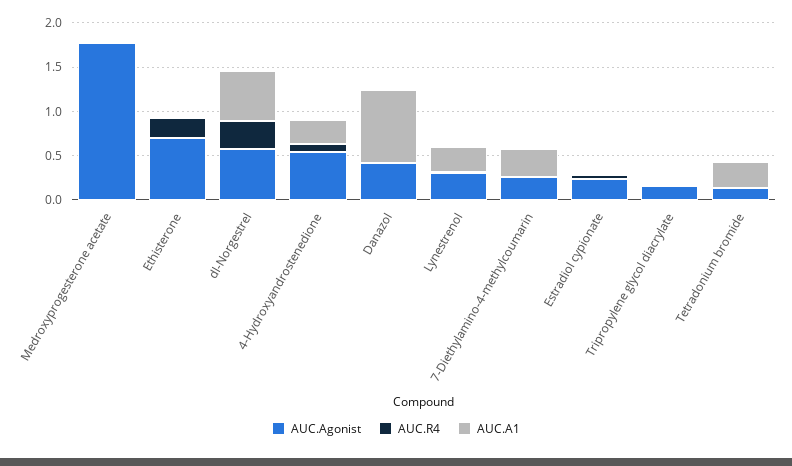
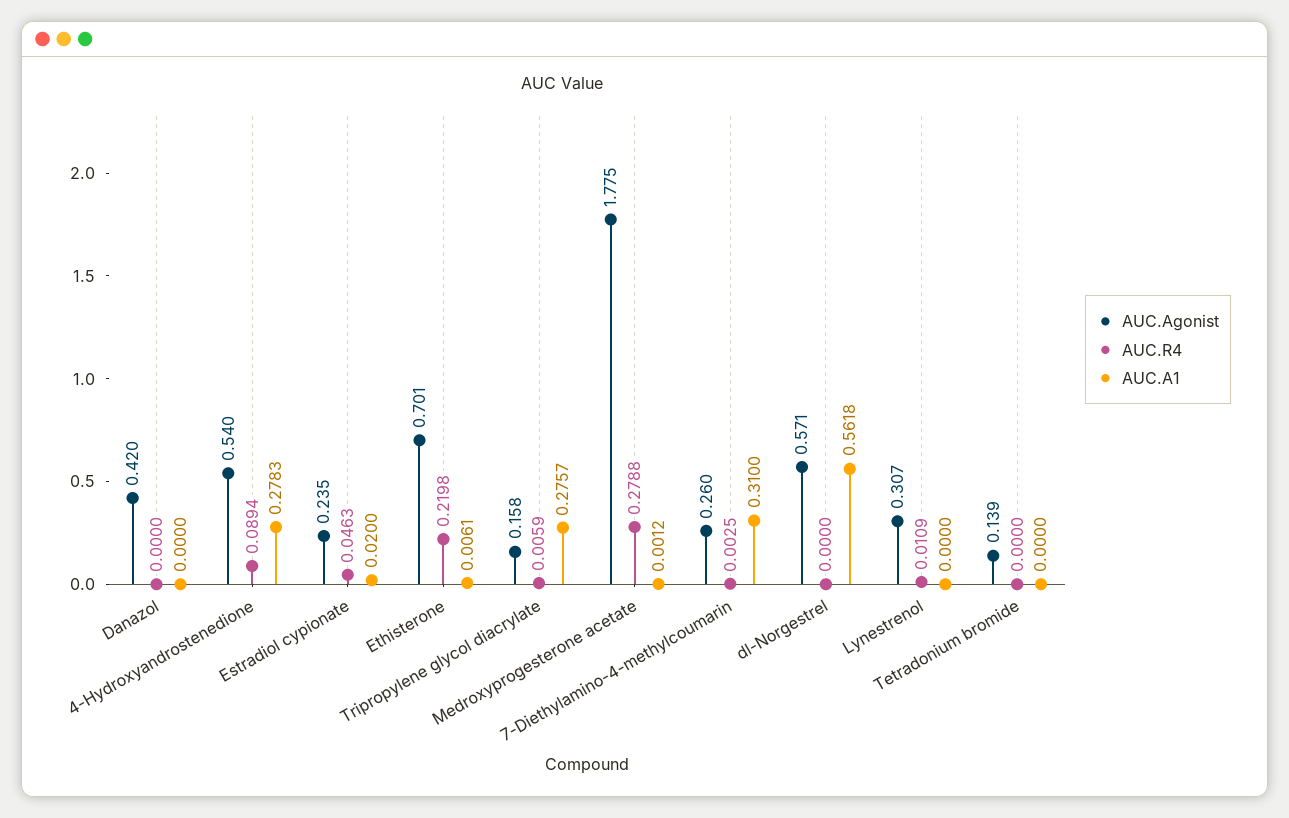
  {
    "AUC.Agonist": {
      "Medroxyprogesterone acetate": 1.775,
      "Ethisterone": 0.701,
      "dl-Norgestrel": 0.571,
      "4-Hydroxyandrostenedione": 0.54,
      "Danazol": 0.42,
      "Lynestrenol": 0.307,
      "7-Diethylamino-4-methylcoumarin": 0.26,
      "Estradiol cypionate": 0.235,
      "Tripropylene glycol diacrylate": 0.158,
      "Tetradonium bromide": 0.139
    },
    "AUC.R4": {
-     "Medroxyprogesterone acetate": 0,
+     "Medroxyprogesterone acetate": 0.2788,
      "Ethisterone": 0.2198,
-     "dl-Norgestrel": 0.3,
+     "dl-Norgestrel": 0,
      "4-Hydroxyandrostenedione": 0.0894,
      "Danazol": 0,
      "Lynestrenol": 0.0109,
      "7-Diethylamino-4-methylcoumarin": 0.0025,
      "Estradiol cypionate": 0.0463,
      "Tripropylene glycol diacrylate": 0.0059,
      "Tetradonium bromide": 0
    },
    "AUC.A1": {
      "Medroxyprogesterone acetate": 0.0012,
      "Ethisterone": 0.0061,
      "dl-Norgestrel": 0.5618,
      "4-Hydroxyandrostenedione": 0.2783,
-     "Danazol": 0.8,
+     "Danazol": 0,
-     "Lynestrenol": 0.3,
+     "Lynestrenol": 0,
      "7-Diethylamino-4-methylcoumarin": 0.31,
      "Estradiol cypionate": 0.02,
-     "Tripropylene glycol diacrylate": 0,
+     "Tripropylene glycol diacrylate": 0.2757,
-     "Tetradonium bromide": 0.3
+     "Tetradonium bromide": 0
    }
  }

